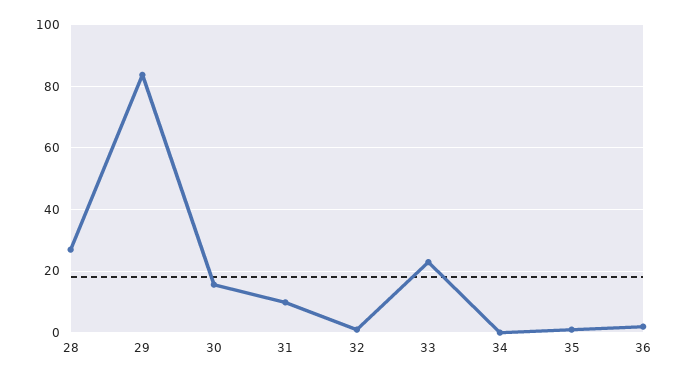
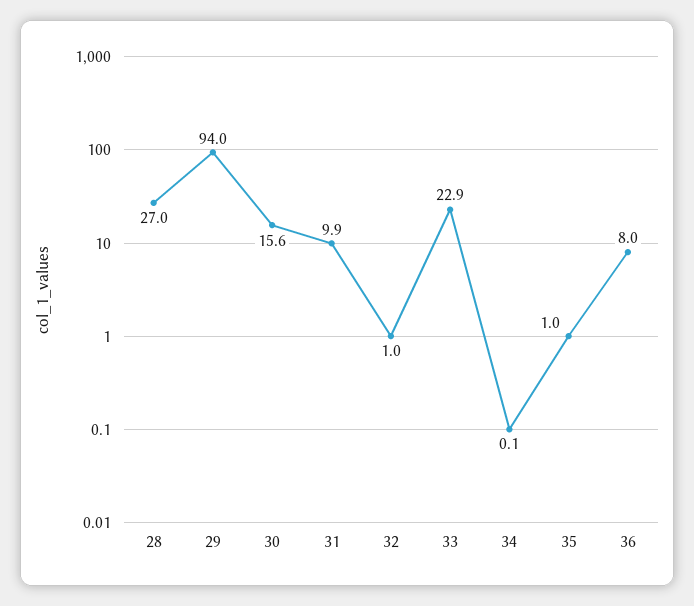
  {
    "28": 27,
-   "29": 84,
+   "29": 94,
    "30": 15.6,
    "31": 9.9,
    "32": 1,
    "33": 22.9,
    "34": 0.1,
    "35": 1,
-   "36": 2
+   "36": 8
  }

